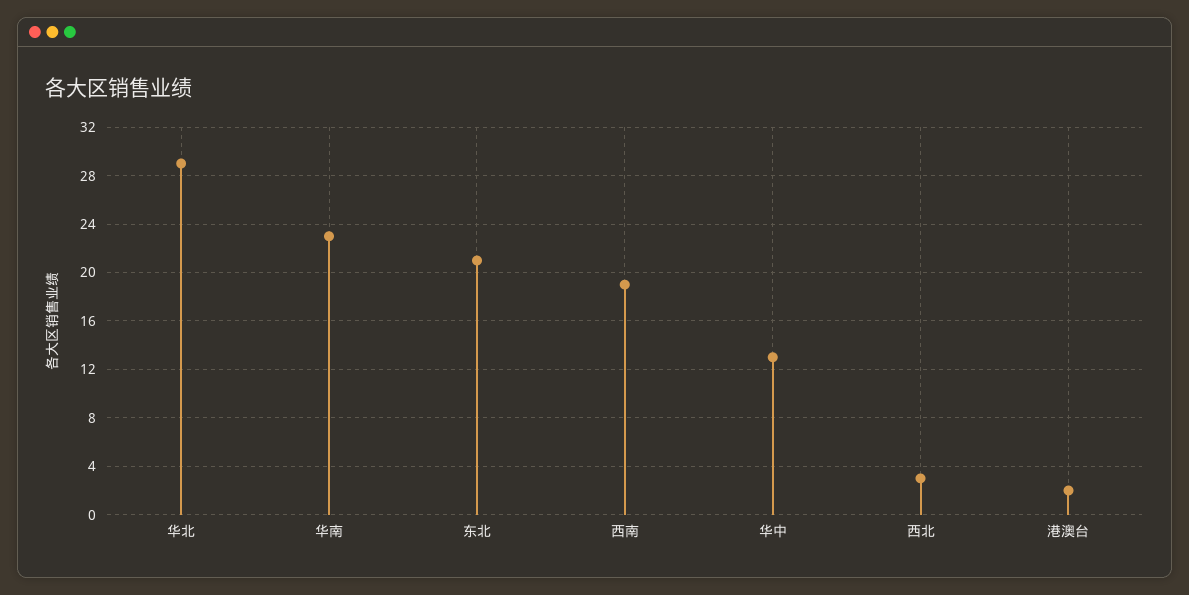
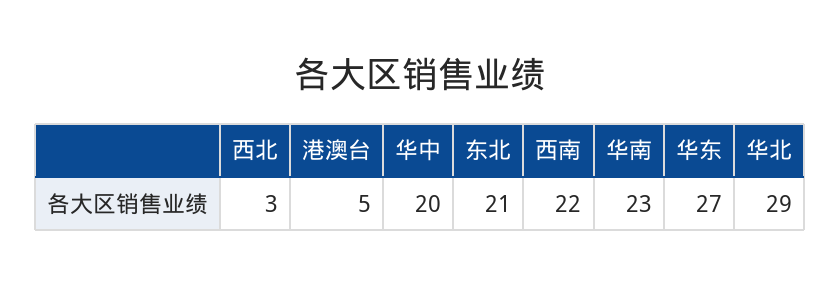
  {
    "华北": 29,
    "华南": 23,
    "东北": 21,
-   "西南": 19,
+   "西南": 22,
-   "华中": 13,
+   "华中": 20,
    "西北": 3,
-   "港澳台": 2
+   "港澳台": 5,
+   "华东": 27
  }

